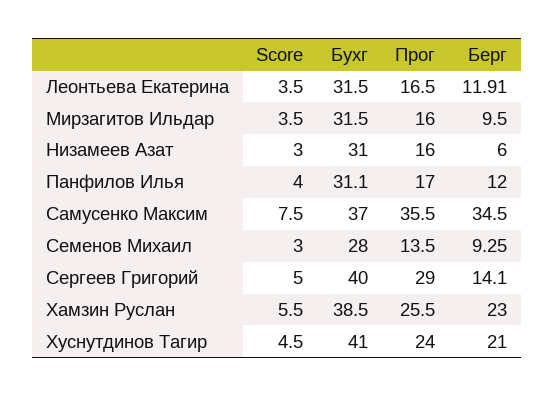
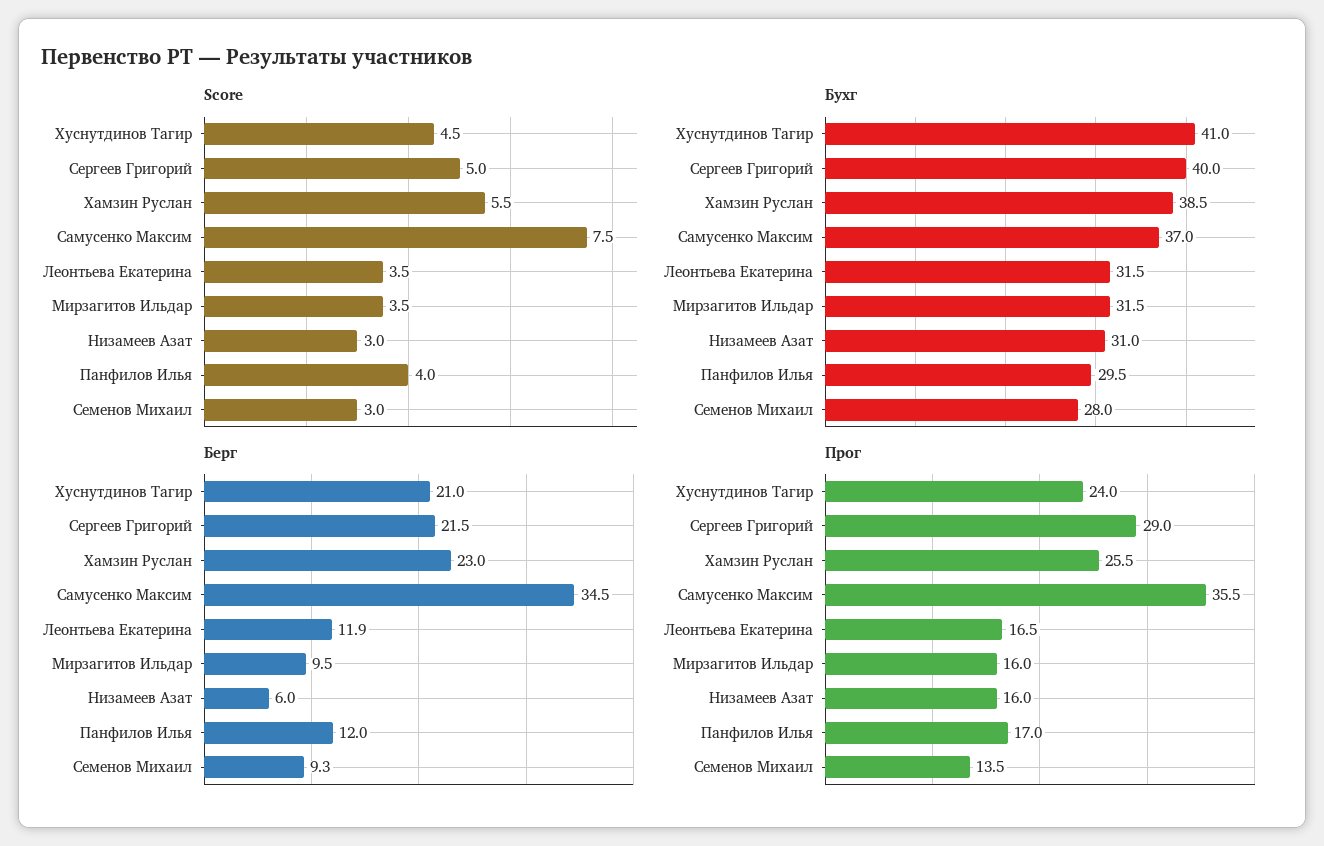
  {
    "Score": {
      "Леонтьева Екатерина": 3.5,
      "Мирзагитов Ильдар": 3.5,
      "Низамеев Азат": 3,
      "Панфилов Илья": 4,
      "Самусенко Максим": 7.5,
      "Семенов Михаил": 3,
      "Сергеев Григорий": 5,
      "Хамзин Руслан": 5.5,
      "Хуснутдинов Тагир": 4.5
    },
    "Бухг": {
      "Леонтьева Екатерина": 31.5,
      "Мирзагитов Ильдар": 31.5,
      "Низамеев Азат": 31,
-     "Панфилов Илья": 31.1,
+     "Панфилов Илья": 29.5,
      "Самусенко Максим": 37,
      "Семенов Михаил": 28,
      "Сергеев Григорий": 40,
      "Хамзин Руслан": 38.5,
      "Хуснутдинов Тагир": 41
    },
    "Прог": {
      "Леонтьева Екатерина": 16.5,
      "Мирзагитов Ильдар": 16,
      "Низамеев Азат": 16,
      "Панфилов Илья": 17,
      "Самусенко Максим": 35.5,
      "Семенов Михаил": 13.5,
      "Сергеев Григорий": 29,
      "Хамзин Руслан": 25.5,
      "Хуснутдинов Тагир": 24
    },
    "Берг": {
      "Леонтьева Екатерина": 11.91,
      "Мирзагитов Ильдар": 9.5,
      "Низамеев Азат": 6,
      "Панфилов Илья": 12,
      "Самусенко Максим": 34.5,
      "Семенов Михаил": 9.25,
-     "Сергеев Григорий": 14.1,
+     "Сергеев Григорий": 21.5,
      "Хамзин Руслан": 23,
      "Хуснутдинов Тагир": 21
    }
  }

